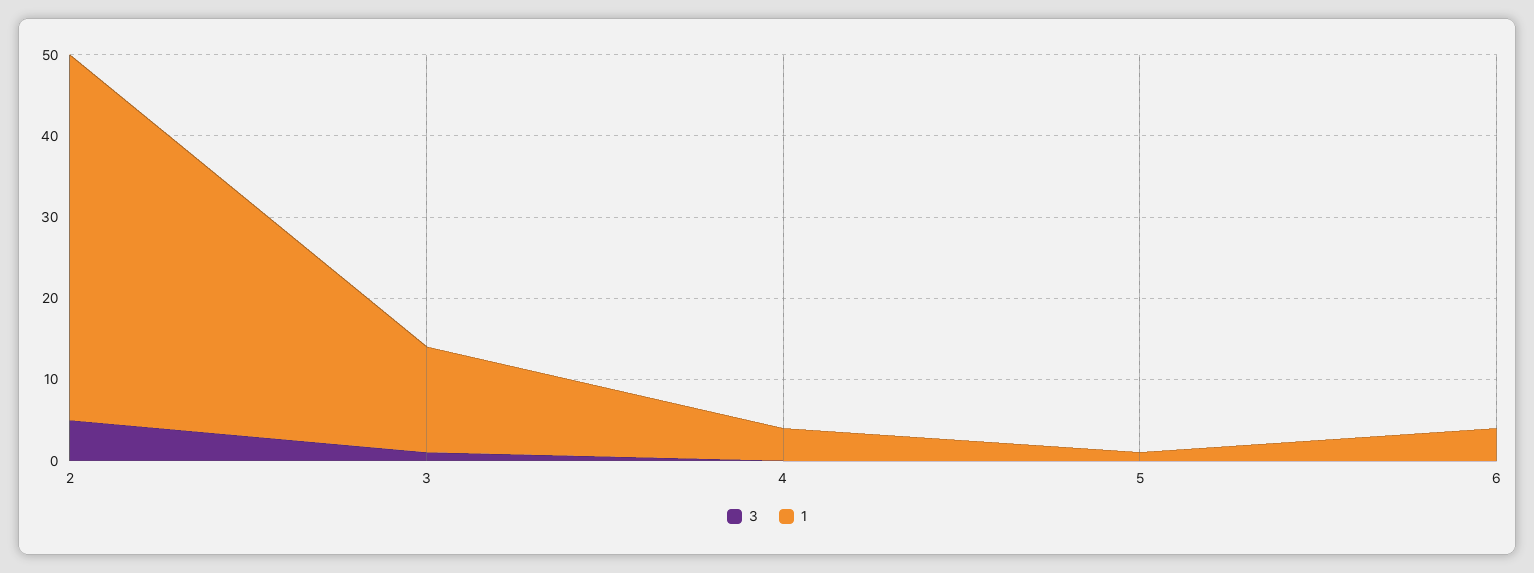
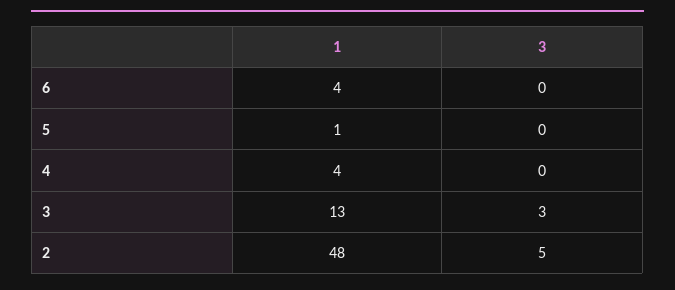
  {
    "3": {
      "2": 5,
-     "3": 1,
+     "3": 3,
      "4": 0,
      "5": 0,
      "6": 0
    },
    "1": {
-     "2": 45,
+     "2": 48,
      "3": 13,
      "4": 4,
      "5": 1,
      "6": 4
    }
  }

